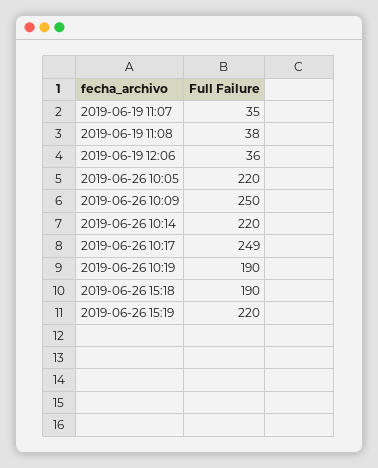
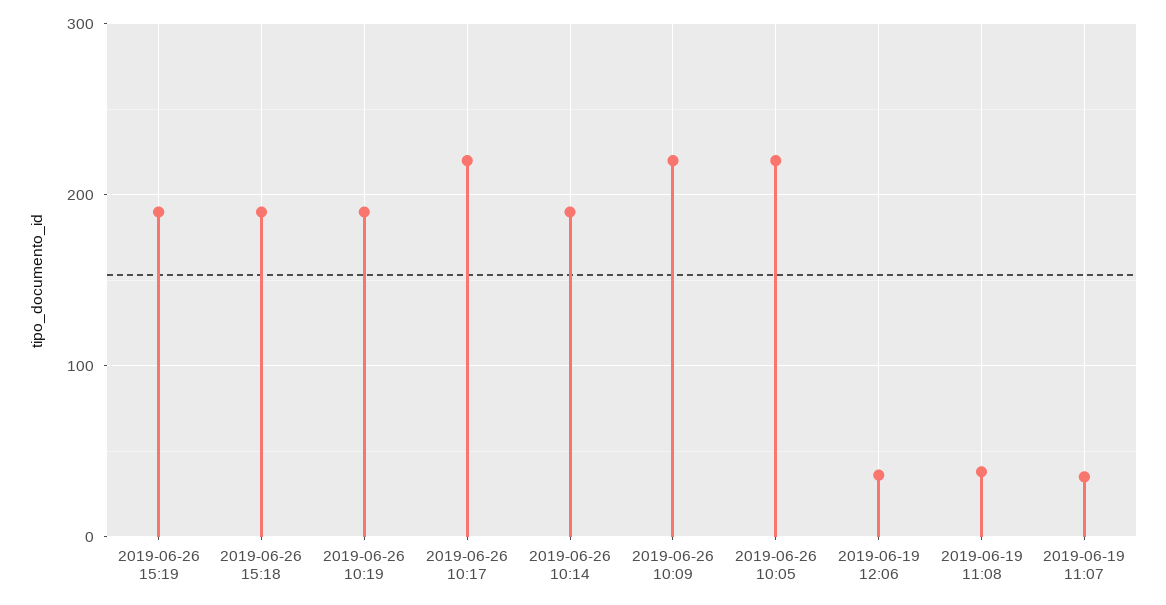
  {
    "2019-06-19 11:07": 35,
    "2019-06-19 11:08": 38,
    "2019-06-19 12:06": 36,
    "2019-06-26 10:05": 220,
-   "2019-06-26 10:09": 250,
+   "2019-06-26 10:09": 220,
-   "2019-06-26 10:14": 220,
+   "2019-06-26 10:14": 190,
-   "2019-06-26 10:17": 249,
+   "2019-06-26 10:17": 220,
    "2019-06-26 10:19": 190,
    "2019-06-26 15:18": 190,
-   "2019-06-26 15:19": 220
+   "2019-06-26 15:19": 190
  }

